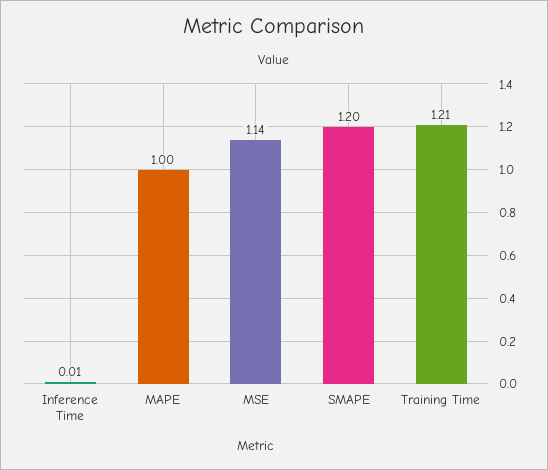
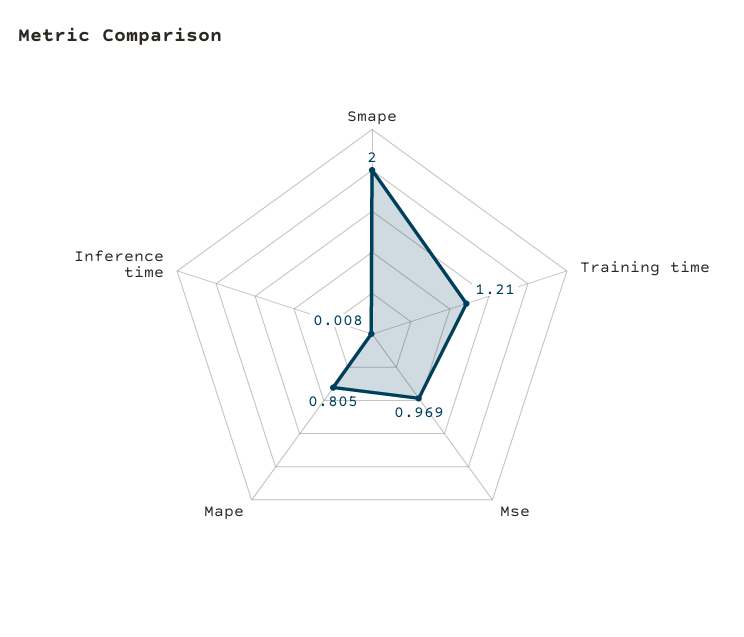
  {
    "Inference Time": 0.008,
-   "MAPE": 1,
+   "MAPE": 0.805,
-   "MSE": 1.14,
+   "MSE": 0.969,
-   "SMAPE": 1.2,
+   "SMAPE": 2,
    "Training Time": 1.21
  }

